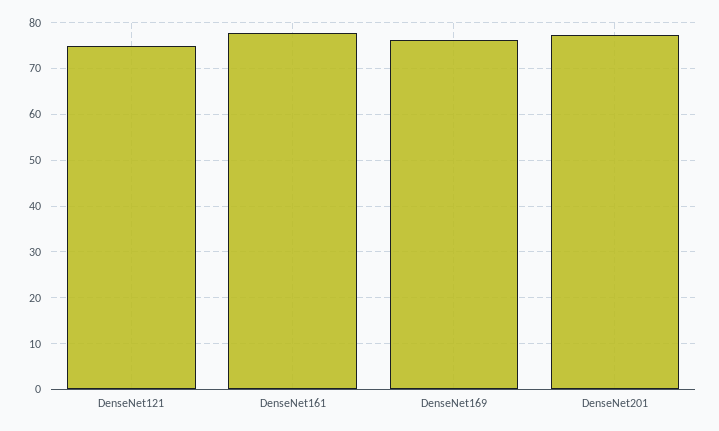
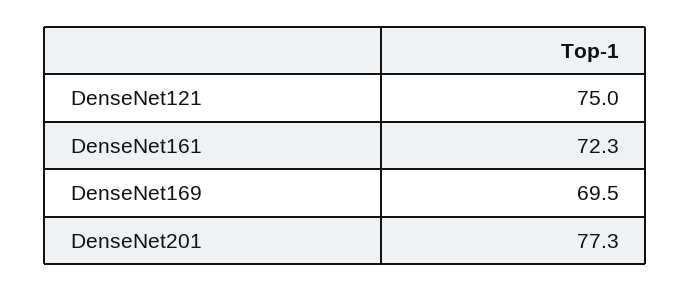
  {
    "DenseNet121": 75,
-   "DenseNet161": 78,
+   "DenseNet161": 72.3,
-   "DenseNet169": 76,
+   "DenseNet169": 69.5,
    "DenseNet201": 77.3
  }

